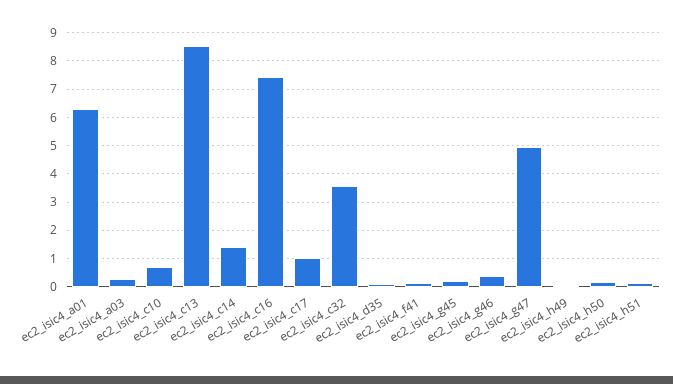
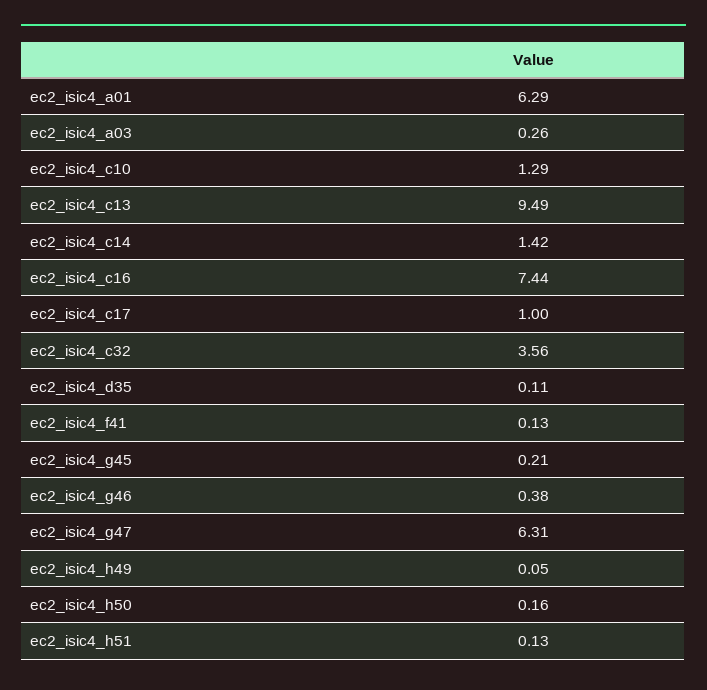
  {
    "ec2_isic4_a01": 6.29,
    "ec2_isic4_a03": 0.26,
-   "ec2_isic4_c10": 0.75,
+   "ec2_isic4_c10": 1.29,
-   "ec2_isic4_c13": 8.5,
+   "ec2_isic4_c13": 9.49,
    "ec2_isic4_c14": 1.42,
    "ec2_isic4_c16": 7.44,
    "ec2_isic4_c17": 1,
    "ec2_isic4_c32": 3.56,
    "ec2_isic4_d35": 0.11,
    "ec2_isic4_f41": 0.13,
    "ec2_isic4_g45": 0.21,
    "ec2_isic4_g46": 0.38,
-   "ec2_isic4_g47": 5,
+   "ec2_isic4_g47": 6.31,
    "ec2_isic4_h49": 0.05,
    "ec2_isic4_h50": 0.16,
    "ec2_isic4_h51": 0.13
  }

